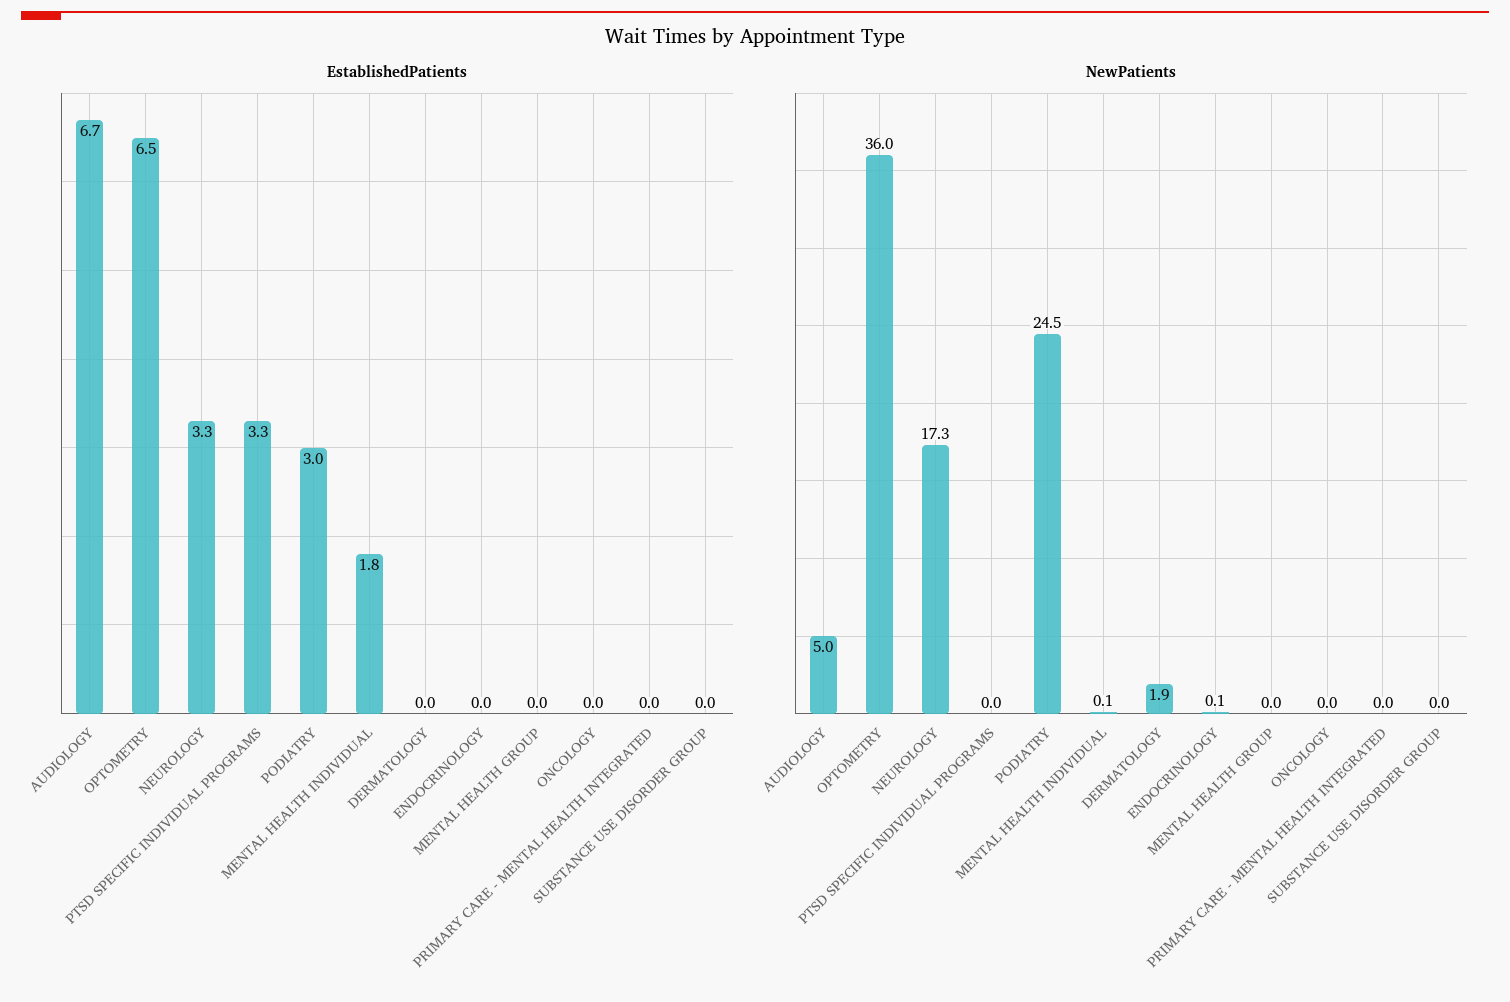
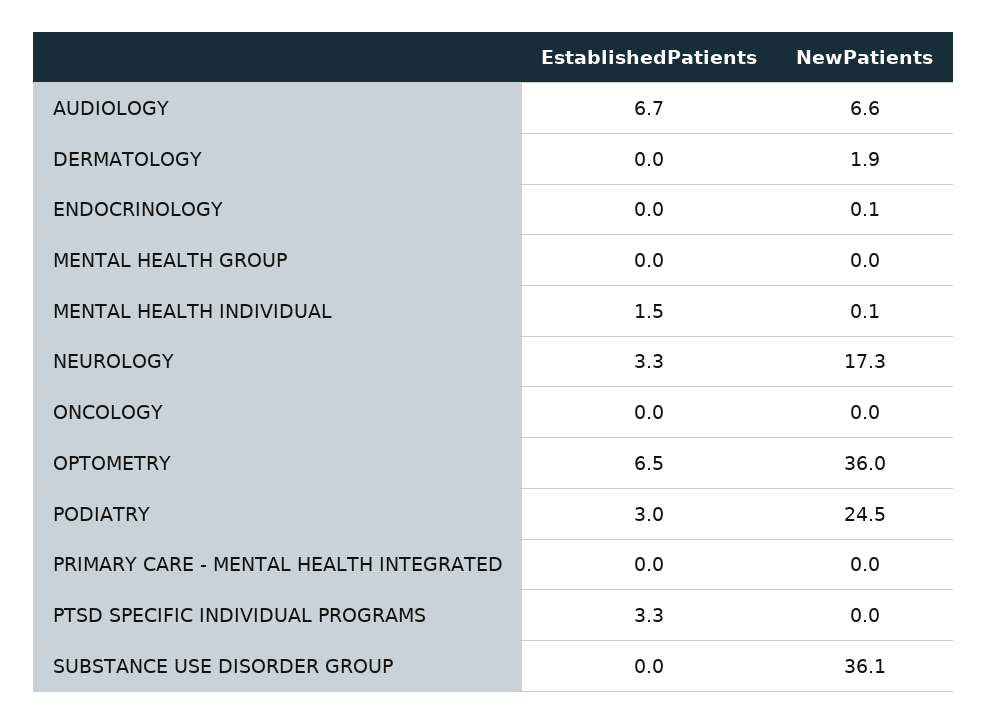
  {
    "EstablishedPatients": {
      "AUDIOLOGY": 6.7,
      "OPTOMETRY": 6.5,
      "NEUROLOGY": 3.3,
      "PTSD SPECIFIC INDIVIDUAL PROGRAMS": 3.3,
      "PODIATRY": 3,
-     "MENTAL HEALTH INDIVIDUAL": 1.8,
+     "MENTAL HEALTH INDIVIDUAL": 1.5,
      "DERMATOLOGY": 0,
      "ENDOCRINOLOGY": 0,
      "MENTAL HEALTH GROUP": 0,
      "ONCOLOGY": 0,
      "PRIMARY CARE - MENTAL HEALTH INTEGRATED": 0,
      "SUBSTANCE USE DISORDER GROUP": 0
    },
    "NewPatients": {
-     "AUDIOLOGY": 5,
+     "AUDIOLOGY": 6.6,
      "OPTOMETRY": 36,
      "NEUROLOGY": 17.3,
      "PTSD SPECIFIC INDIVIDUAL PROGRAMS": 0,
      "PODIATRY": 24.5,
      "MENTAL HEALTH INDIVIDUAL": 0.1,
      "DERMATOLOGY": 1.9,
      "ENDOCRINOLOGY": 0.1,
      "MENTAL HEALTH GROUP": 0,
      "ONCOLOGY": 0,
      "PRIMARY CARE - MENTAL HEALTH INTEGRATED": 0,
-     "SUBSTANCE USE DISORDER GROUP": 0
+     "SUBSTANCE USE DISORDER GROUP": 36.1
    }
  }

